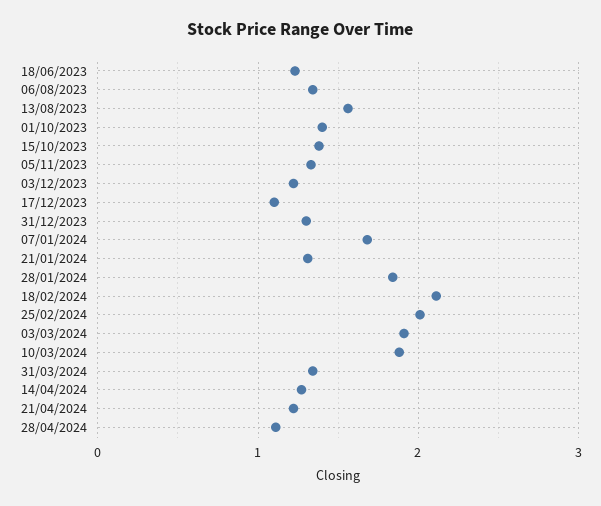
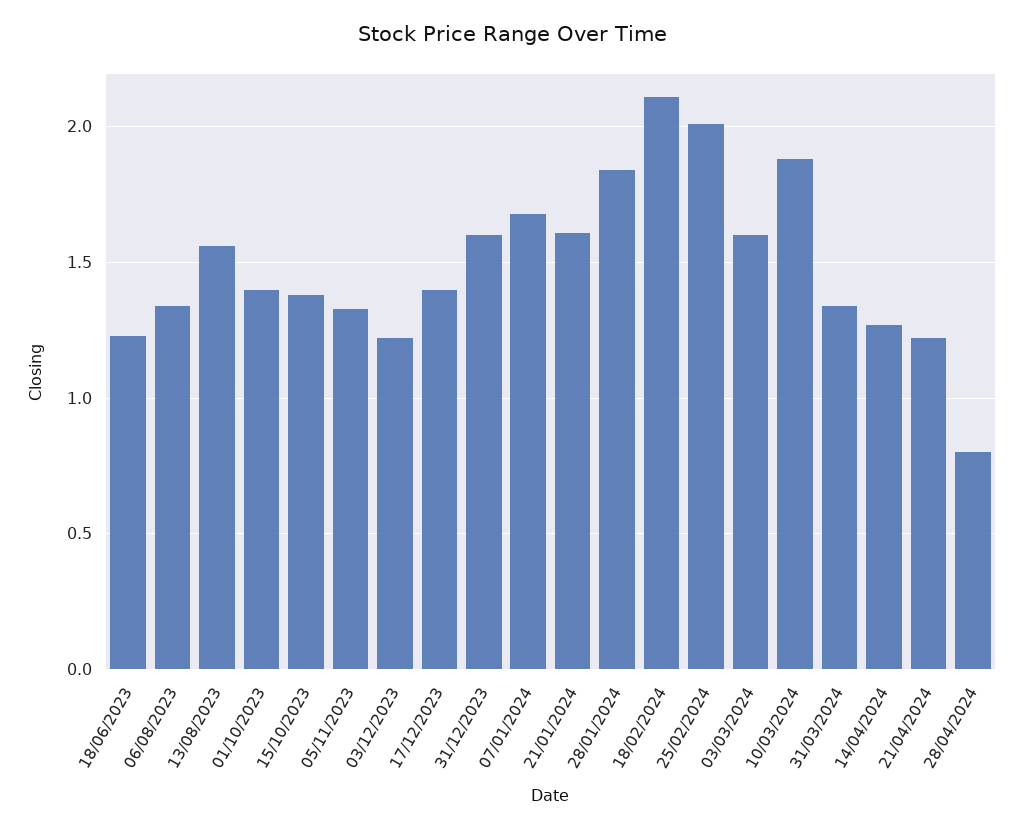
  {
    "18/06/2023": 1.25,
    "06/08/2023": 1.35,
    "13/08/2023": 1.55,
    "01/10/2023": 1.4,
    "15/10/2023": 1.4,
    "05/11/2023": 1.35,
    "03/12/2023": 1.2,
-   "17/12/2023": 1.1,
+   "17/12/2023": 1.4,
-   "31/12/2023": 1.3,
+   "31/12/2023": 1.6,
    "07/01/2024": 1.7,
-   "21/01/2024": 1.3,
+   "21/01/2024": 1.6,
    "28/01/2024": 1.85,
    "18/02/2024": 2.1,
    "25/02/2024": 2,
-   "03/03/2024": 1.9,
+   "03/03/2024": 1.6,
    "10/03/2024": 1.9,
    "31/03/2024": 1.35,
    "14/04/2024": 1.25,
    "21/04/2024": 1.2,
-   "28/04/2024": 1.1
+   "28/04/2024": 0.8
  }

